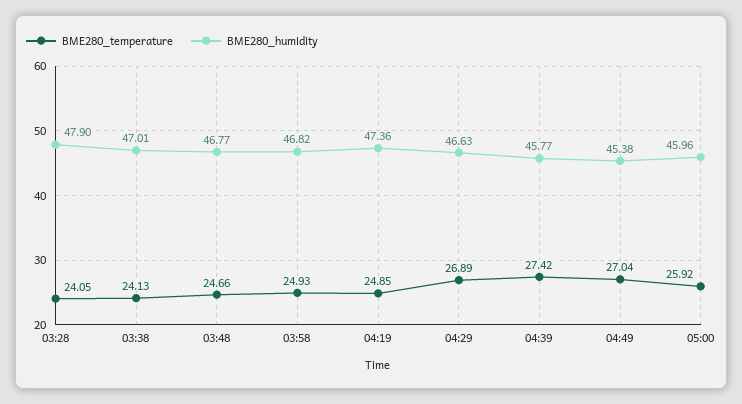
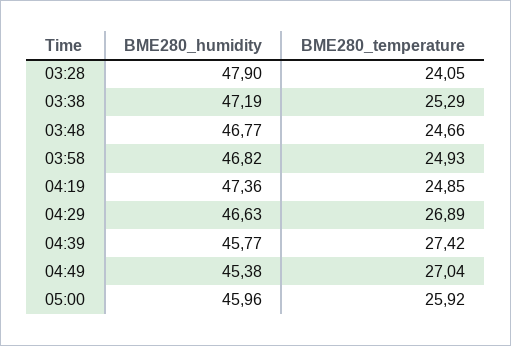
  {
    "BME280_temperature": {
      "03:28": 24.05,
-     "03:38": 24.13,
+     "03:38": 25.29,
      "03:48": 24.66,
      "03:58": 24.93,
      "04:19": 24.85,
      "04:29": 26.89,
      "04:39": 27.42,
      "04:49": 27.04,
      "05:00": 25.92
    },
    "BME280_humidity": {
      "03:28": 47.9,
-     "03:38": 47.01,
+     "03:38": 47.19,
      "03:48": 46.77,
      "03:58": 46.82,
      "04:19": 47.36,
      "04:29": 46.63,
      "04:39": 45.77,
      "04:49": 45.38,
      "05:00": 45.96
    }
  }

